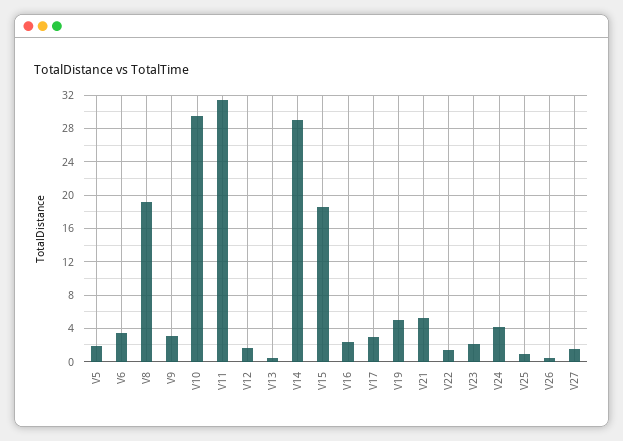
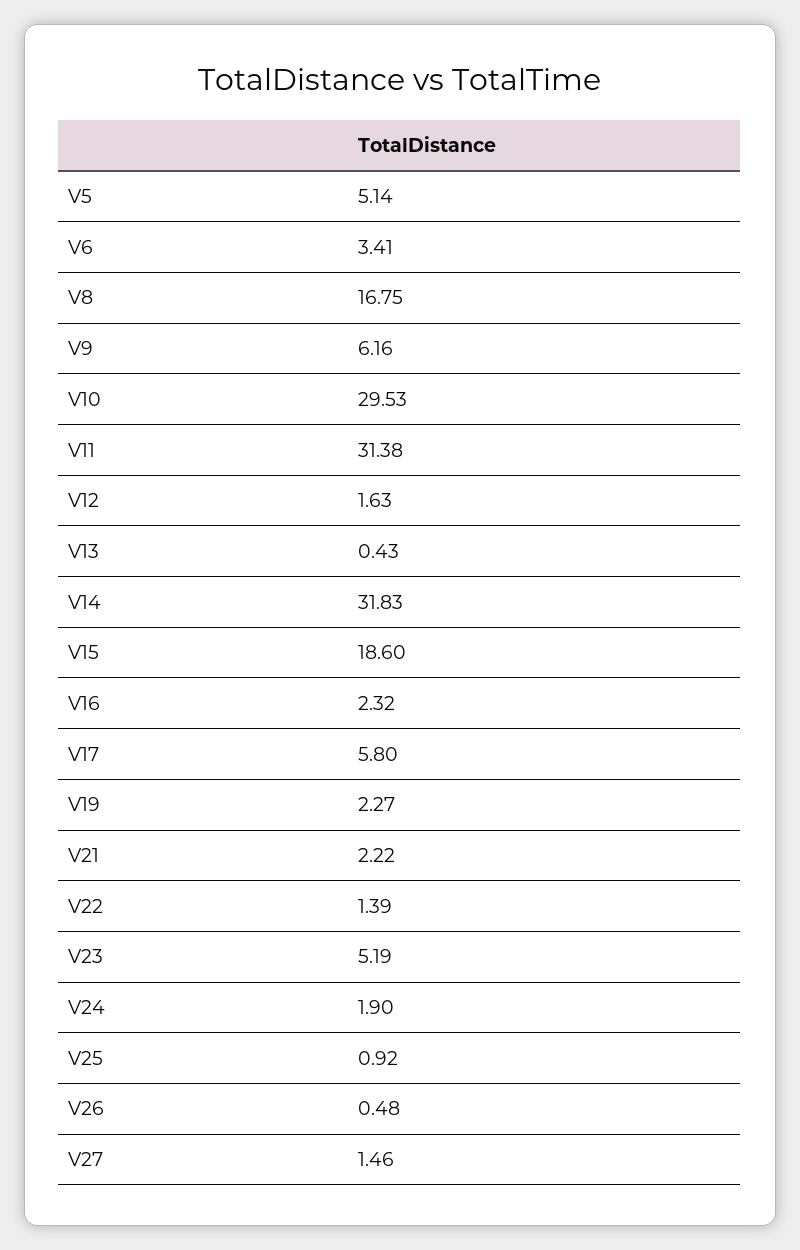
  {
-   "V5": 2,
+   "V5": 5.14,
    "V6": 3.41,
-   "V8": 19,
+   "V8": 16.75,
-   "V9": 3,
+   "V9": 6.16,
    "V10": 29.53,
    "V11": 31.38,
    "V12": 1.63,
    "V13": 0.43,
-   "V14": 29,
+   "V14": 31.83,
    "V15": 18.6,
    "V16": 2.32,
-   "V17": 3,
+   "V17": 5.8,
-   "V19": 5,
+   "V19": 2.27,
-   "V21": 5,
+   "V21": 2.22,
    "V22": 1.39,
-   "V23": 2,
+   "V23": 5.19,
-   "V24": 4,
+   "V24": 1.9,
    "V25": 0.92,
    "V26": 0.48,
    "V27": 1.46
  }

